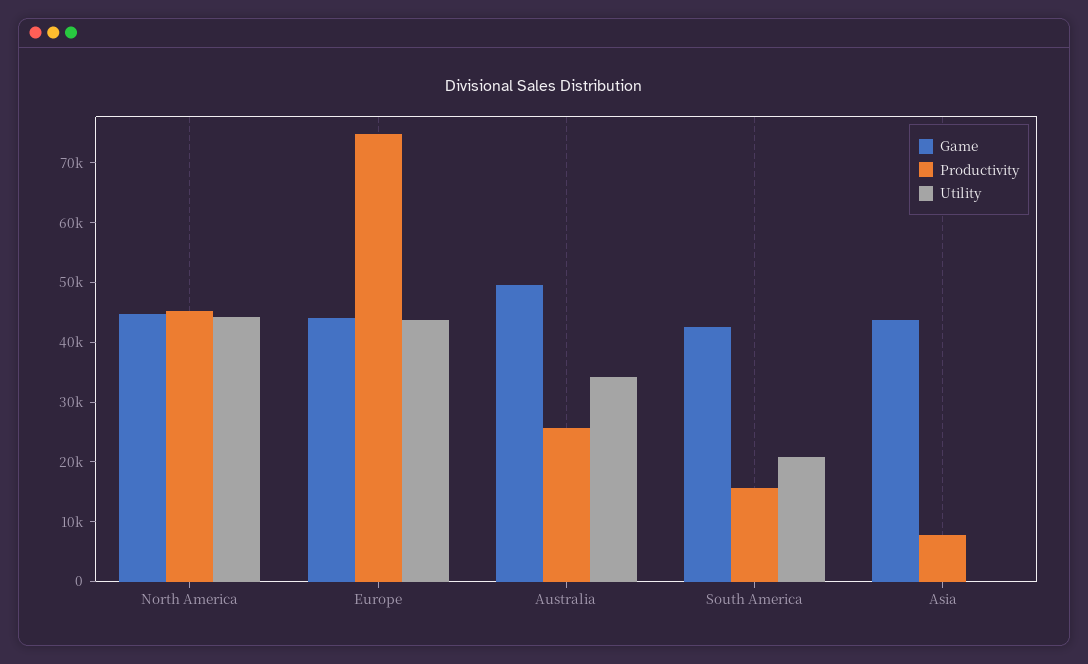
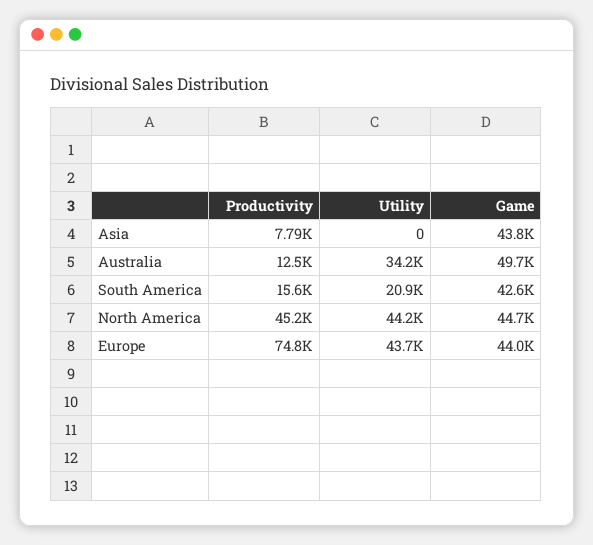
  {
    "Game": {
      "North America": 44700,
      "Europe": 44000,
      "Australia": 49700,
      "South America": 42600,
      "Asia": 43800
    },
    "Productivity": {
      "North America": 45200,
      "Europe": 74800,
-     "Australia": 26000,
+     "Australia": 12500,
      "South America": 15600,
      "Asia": 7790
    },
    "Utility": {
      "North America": 44200,
      "Europe": 43700,
      "Australia": 34200,
      "South America": 20900,
      "Asia": 0
    }
  }

